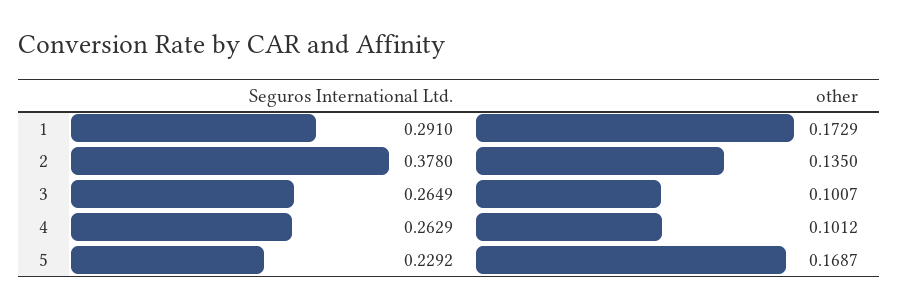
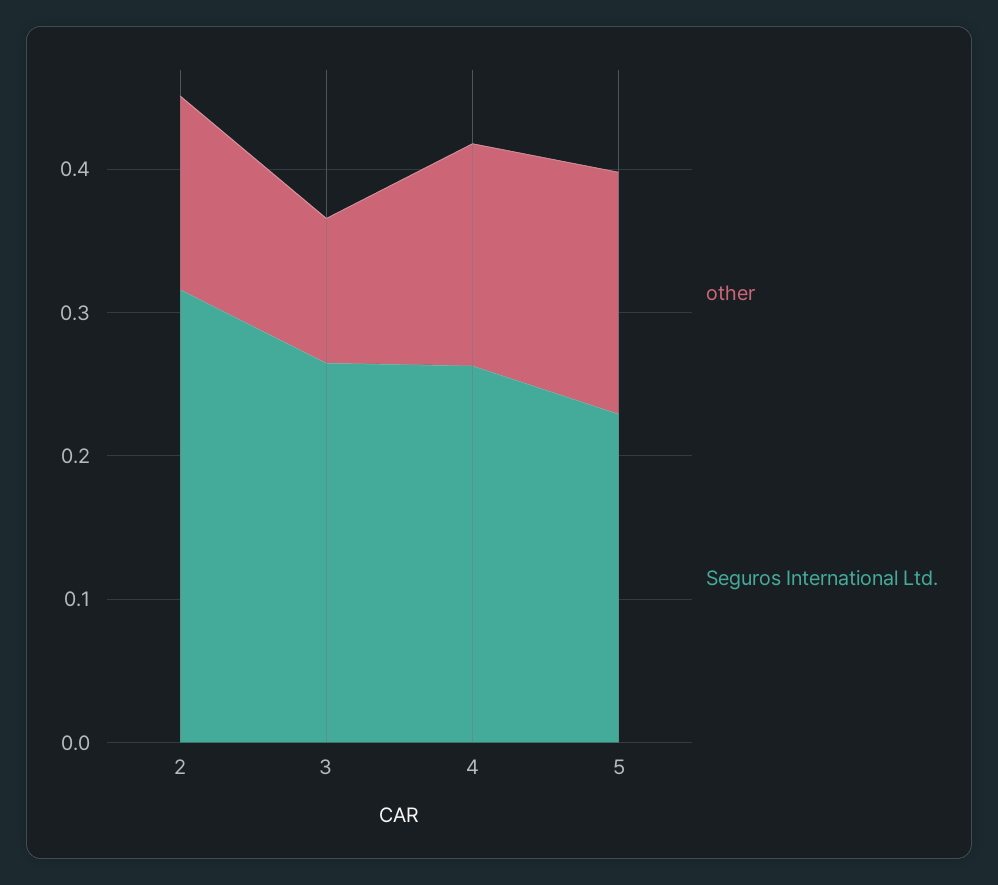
  {
    "Seguros International Ltd.": {
-     "1": 0.291,
-     "2": 0.378,
+     "2": 0.32,
      "3": 0.2649,
      "4": 0.2629,
      "5": 0.2292
    },
    "other": {
-     "1": 0.1729,
      "2": 0.135,
      "3": 0.1007,
-     "4": 0.1012,
+     "4": 0.16,
      "5": 0.1687
    }
  }

